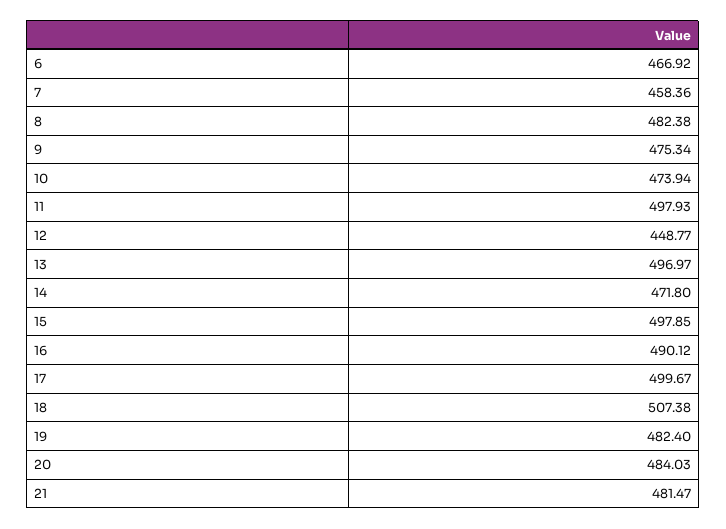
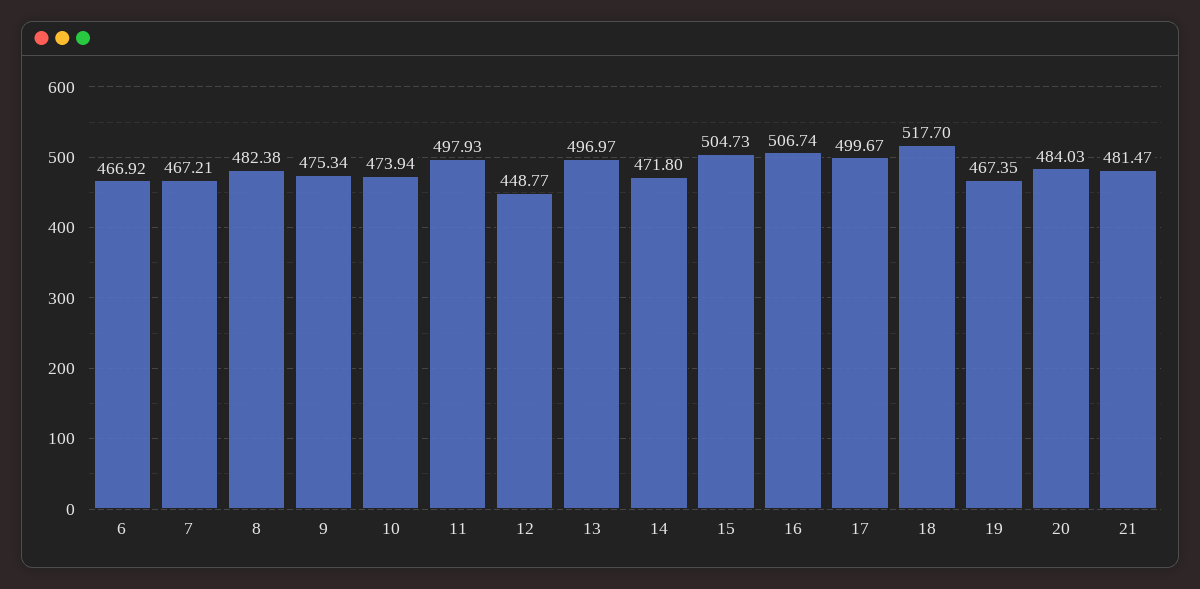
  {
    "6": 466.92,
-   "7": 458.36,
+   "7": 467.21,
    "8": 482.38,
    "9": 475.34,
    "10": 473.94,
    "11": 497.93,
    "12": 448.77,
    "13": 496.97,
    "14": 471.8,
-   "15": 497.85,
+   "15": 504.73,
-   "16": 490.12,
+   "16": 506.74,
    "17": 499.67,
-   "18": 507.38,
+   "18": 517.7,
-   "19": 482.4,
+   "19": 467.35,
    "20": 484.03,
    "21": 481.47
  }

